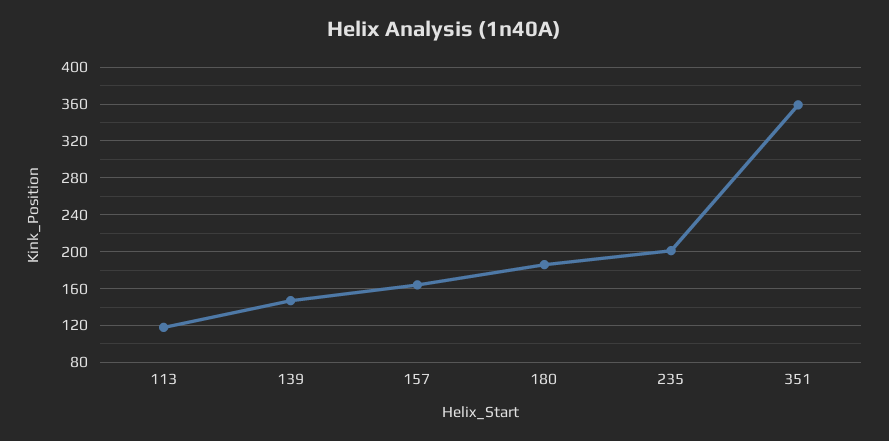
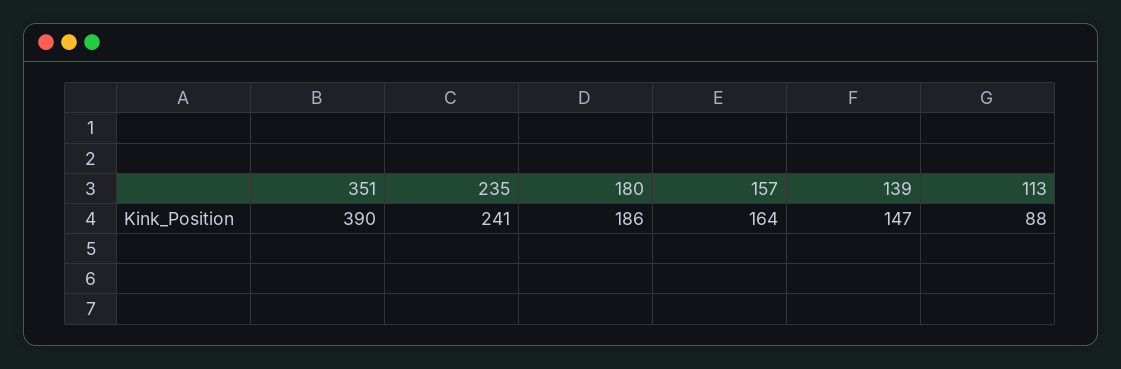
  {
-   "113": 120,
+   "113": 88,
    "139": 147,
    "157": 164,
    "180": 186,
-   "235": 200,
+   "235": 241,
-   "351": 360
+   "351": 390
  }

